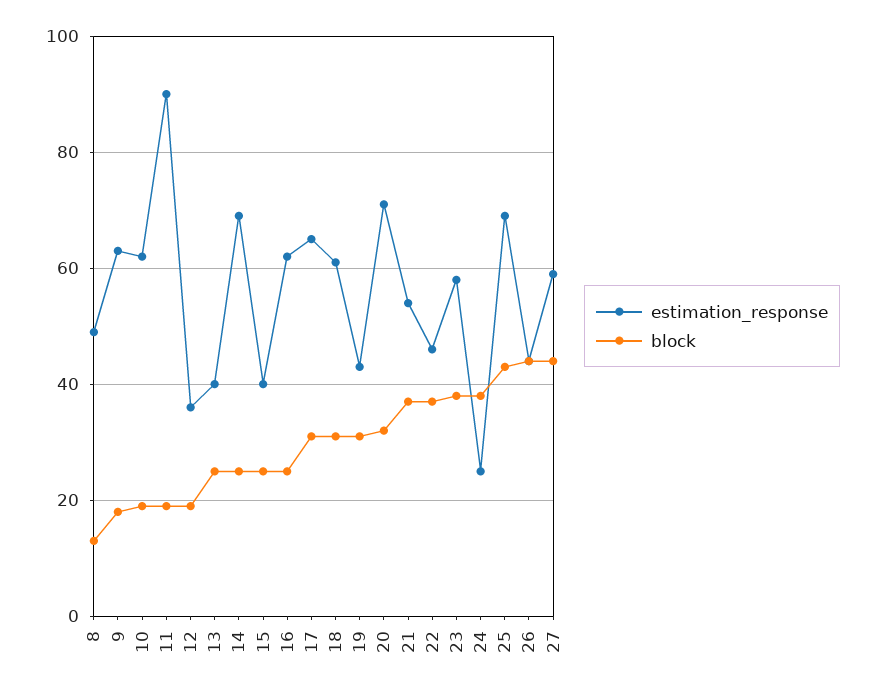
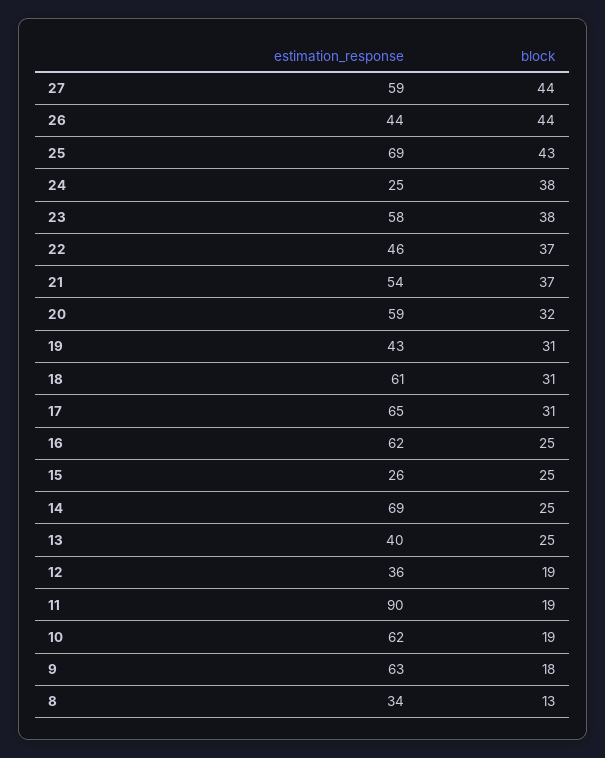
  {
    "estimation_response": {
-     "8": 50,
+     "8": 34,
      "9": 63,
      "10": 62,
      "11": 90,
      "12": 36,
      "13": 40,
      "14": 69,
-     "15": 40,
+     "15": 26,
      "16": 62,
      "17": 65,
      "18": 61,
      "19": 43,
-     "20": 70,
+     "20": 59,
      "21": 54,
      "22": 46,
      "23": 58,
      "24": 25,
      "25": 69,
      "26": 44,
      "27": 59
    },
    "block": {
      "8": 13,
      "9": 18,
      "10": 19,
      "11": 19,
      "12": 19,
      "13": 25,
      "14": 25,
      "15": 25,
      "16": 25,
      "17": 31,
      "18": 31,
      "19": 31,
      "20": 32,
      "21": 37,
      "22": 37,
      "23": 38,
      "24": 38,
      "25": 43,
      "26": 44,
      "27": 44
    }
  }

